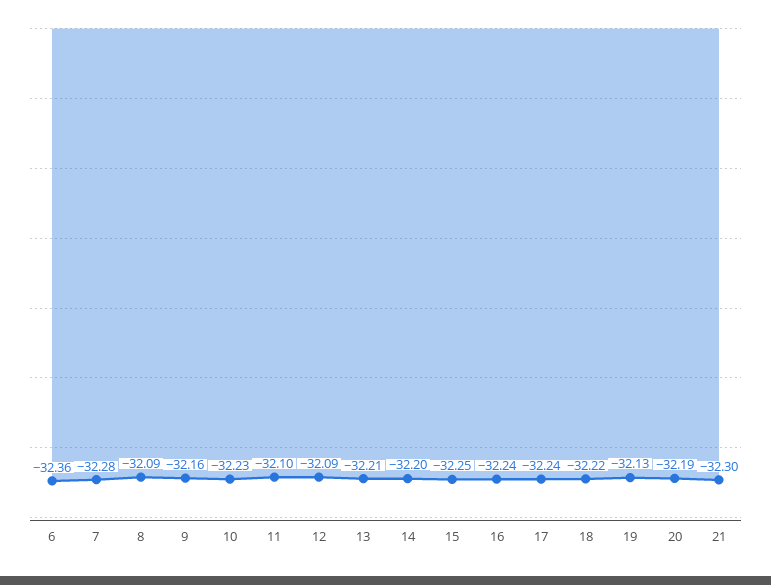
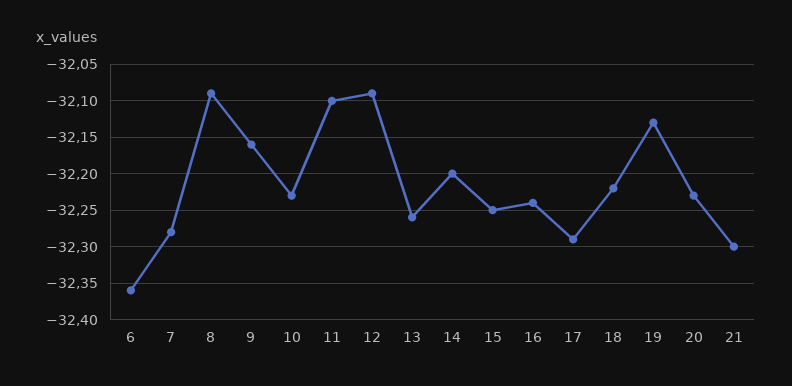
  {
    "6": -32.36,
    "7": -32.28,
    "8": -32.09,
    "9": -32.16,
    "10": -32.23,
    "11": -32.1,
    "12": -32.09,
-   "13": -32.21,
+   "13": -32.26,
    "14": -32.2,
    "15": -32.25,
    "16": -32.24,
-   "17": -32.24,
+   "17": -32.29,
    "18": -32.22,
    "19": -32.13,
-   "20": -32.19,
+   "20": -32.23,
    "21": -32.3
  }

